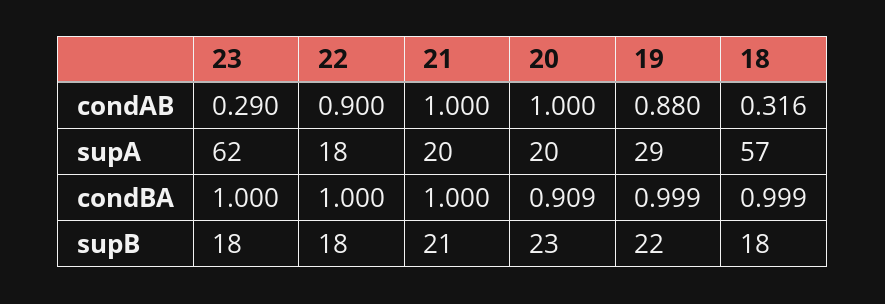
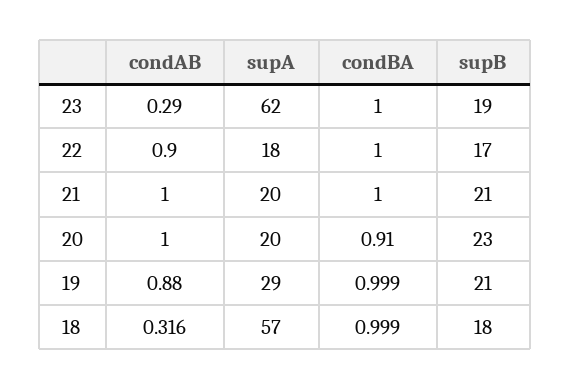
  {
    "23": {
      "condAB": 0.29,
      "supA": 62,
      "condBA": 1,
-     "supB": 18
+     "supB": 19
    },
    "22": {
      "condAB": 0.9,
      "supA": 18,
      "condBA": 1,
-     "supB": 18
+     "supB": 17
    },
    "21": {
      "condAB": 1,
      "supA": 20,
      "condBA": 1,
      "supB": 21
    },
    "20": {
      "condAB": 1,
      "supA": 20,
-     "condBA": 0.909,
+     "condBA": 0.91,
      "supB": 23
    },
    "19": {
      "condAB": 0.88,
      "supA": 29,
      "condBA": 0.999,
-     "supB": 22
+     "supB": 21
    },
    "18": {
      "condAB": 0.316,
      "supA": 57,
      "condBA": 0.999,
      "supB": 18
    }
  }

